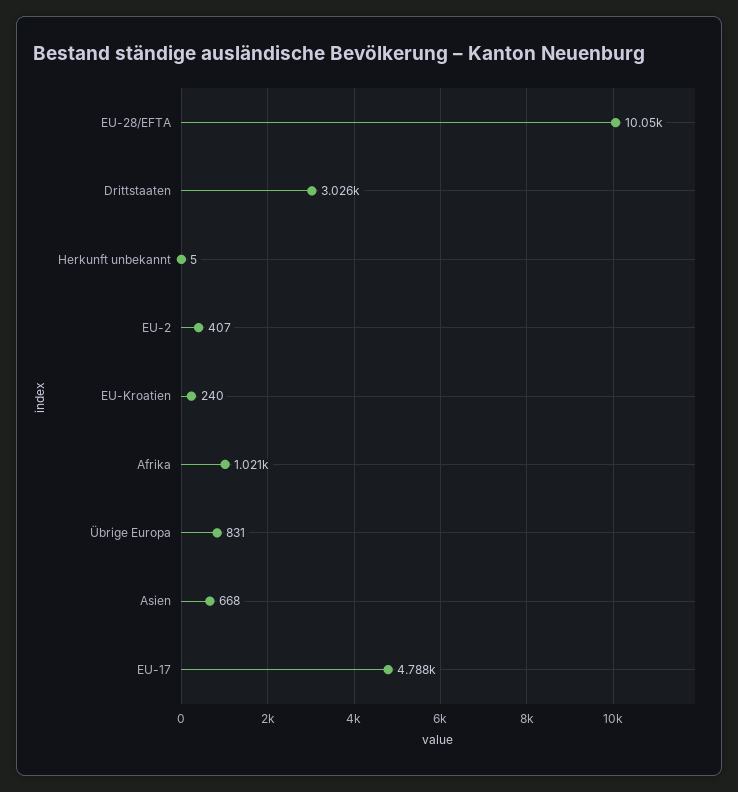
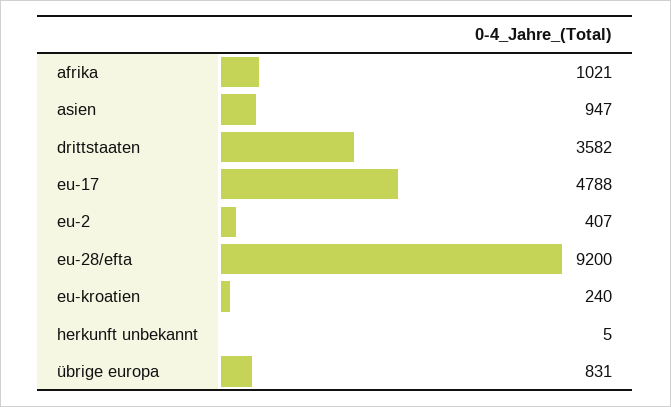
  {
-   "EU-28/EFTA": 10050,
+   "EU-28/EFTA": 9200,
-   "Drittstaaten": 3026,
+   "Drittstaaten": 3582,
    "Herkunft unbekannt": 5,
    "EU-2": 407,
    "EU-Kroatien": 240,
    "Afrika": 1021,
    "Übrige Europa": 831,
-   "Asien": 668,
+   "Asien": 947,
    "EU-17": 4788
  }

